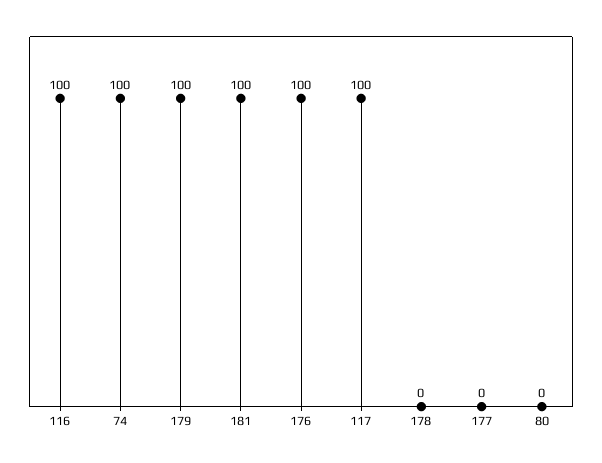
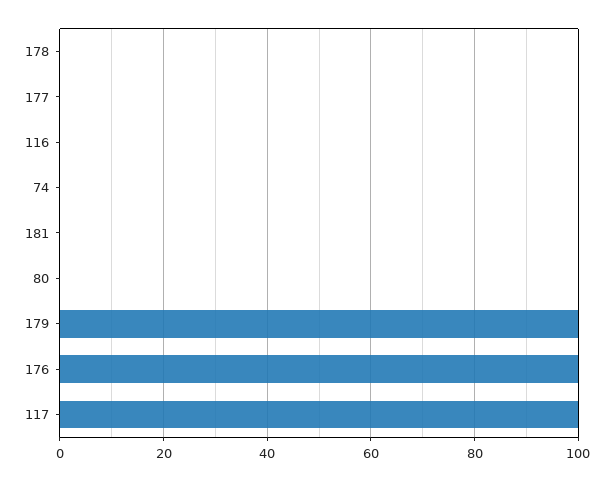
  {
-   "116": 100,
+   "116": 0,
-   "74": 100,
+   "74": 0,
    "179": 100,
-   "181": 100,
+   "181": 0,
    "176": 100,
    "117": 100,
    "178": 0,
    "177": 0,
    "80": 0
  }

